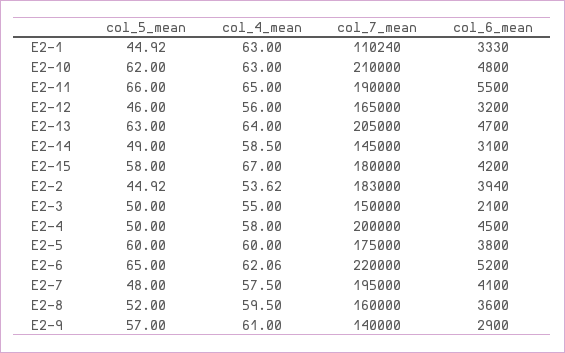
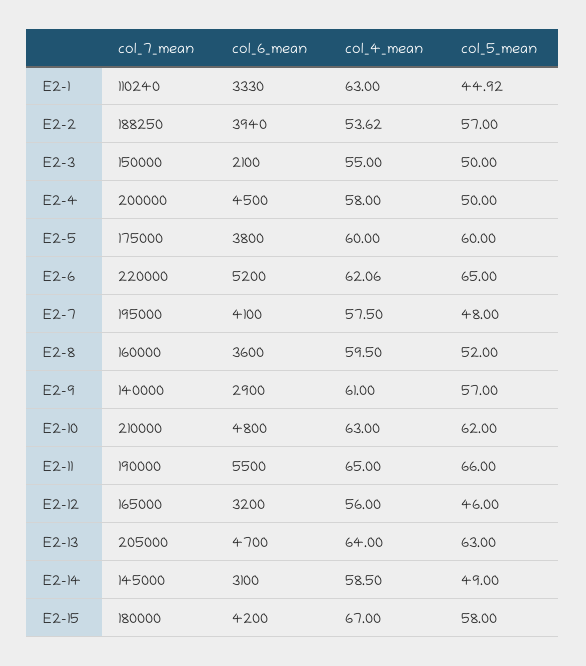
  {
    "col_5_mean": {
      "E2-1": 44.92,
      "E2-10": 62,
      "E2-11": 66,
      "E2-12": 46,
      "E2-13": 63,
      "E2-14": 49,
      "E2-15": 58,
-     "E2-2": 44.92,
+     "E2-2": 57,
      "E2-3": 50,
      "E2-4": 50,
      "E2-5": 60,
      "E2-6": 65,
      "E2-7": 48,
      "E2-8": 52,
      "E2-9": 57
    },
    "col_4_mean": {
      "E2-1": 63,
      "E2-10": 63,
      "E2-11": 65,
      "E2-12": 56,
      "E2-13": 64,
      "E2-14": 58.5,
      "E2-15": 67,
      "E2-2": 53.62,
      "E2-3": 55,
      "E2-4": 58,
      "E2-5": 60,
      "E2-6": 62.06,
      "E2-7": 57.5,
      "E2-8": 59.5,
      "E2-9": 61
    },
    "col_7_mean": {
      "E2-1": 110240,
      "E2-10": 210000,
      "E2-11": 190000,
      "E2-12": 165000,
      "E2-13": 205000,
      "E2-14": 145000,
      "E2-15": 180000,
-     "E2-2": 183000,
+     "E2-2": 188250,
      "E2-3": 150000,
      "E2-4": 200000,
      "E2-5": 175000,
      "E2-6": 220000,
      "E2-7": 195000,
      "E2-8": 160000,
      "E2-9": 140000
    },
    "col_6_mean": {
      "E2-1": 3330,
      "E2-10": 4800,
      "E2-11": 5500,
      "E2-12": 3200,
      "E2-13": 4700,
      "E2-14": 3100,
      "E2-15": 4200,
      "E2-2": 3940,
      "E2-3": 2100,
      "E2-4": 4500,
      "E2-5": 3800,
      "E2-6": 5200,
      "E2-7": 4100,
      "E2-8": 3600,
      "E2-9": 2900
    }
  }

